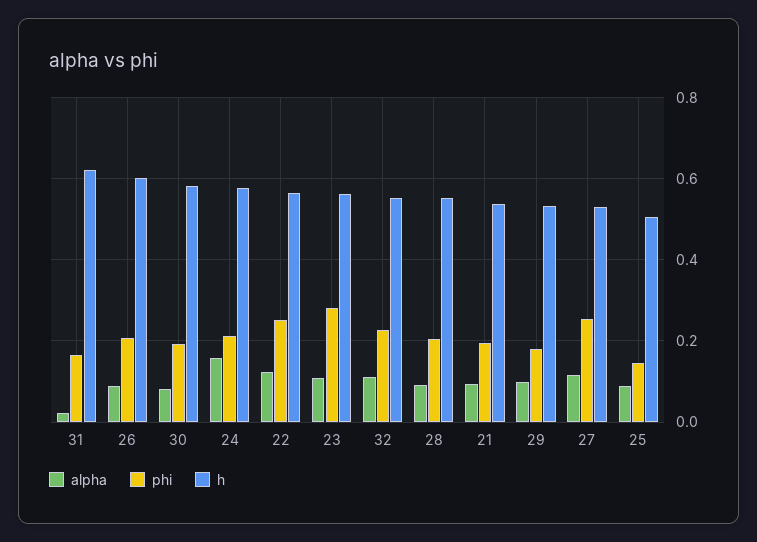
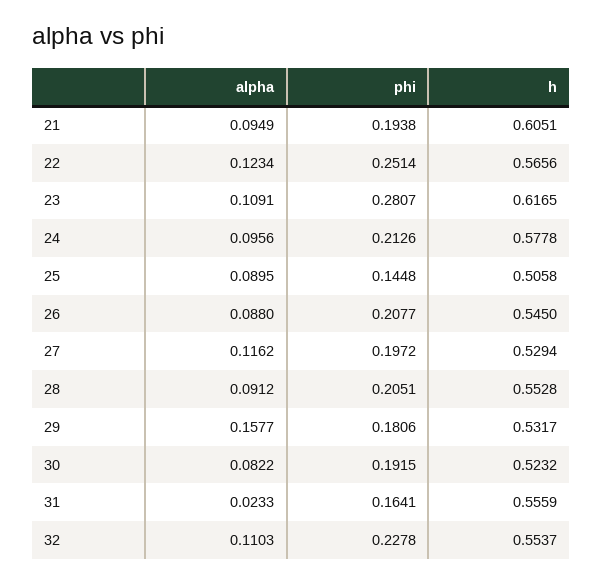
  {
    "alpha": {
      "31": 0.0233,
      "26": 0.088,
      "30": 0.0822,
-     "24": 0.16,
+     "24": 0.0956,
      "22": 0.1234,
      "23": 0.1091,
      "32": 0.1103,
      "28": 0.0912,
      "21": 0.0949,
-     "29": 0.1,
+     "29": 0.1577,
      "27": 0.1162,
      "25": 0.0895
    },
    "phi": {
      "31": 0.1641,
      "26": 0.2077,
      "30": 0.1915,
      "24": 0.2126,
      "22": 0.2514,
      "23": 0.2807,
      "32": 0.2278,
      "28": 0.2051,
      "21": 0.1938,
      "29": 0.1806,
-     "27": 0.26,
+     "27": 0.1972,
      "25": 0.1448
    },
    "h": {
-     "31": 0.62,
+     "31": 0.5559,
-     "26": 0.6,
+     "26": 0.545,
-     "30": 0.58,
+     "30": 0.5232,
      "24": 0.5778,
      "22": 0.5656,
-     "23": 0.56,
+     "23": 0.6165,
      "32": 0.5537,
      "28": 0.5528,
-     "21": 0.54,
+     "21": 0.6051,
      "29": 0.5317,
      "27": 0.5294,
      "25": 0.5058
    }
  }

